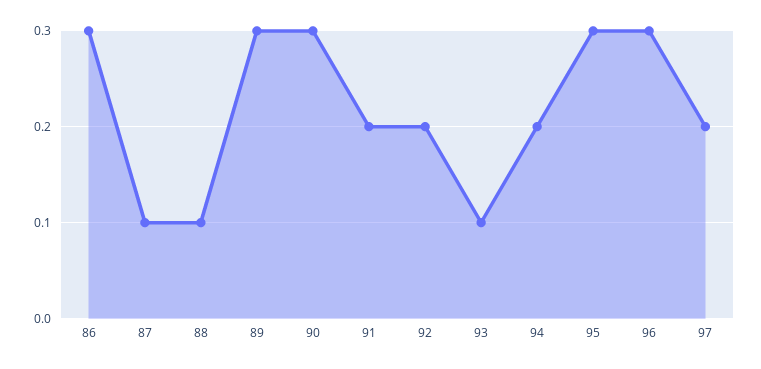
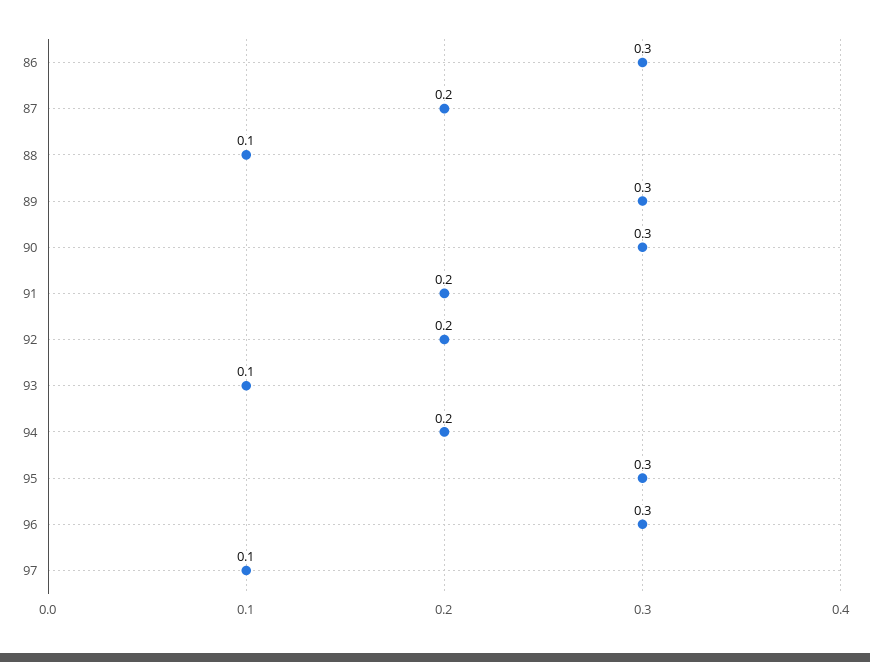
  {
    "86": 0.3,
-   "87": 0.1,
+   "87": 0.2,
    "88": 0.1,
    "89": 0.3,
    "90": 0.3,
    "91": 0.2,
    "92": 0.2,
    "93": 0.1,
    "94": 0.2,
    "95": 0.3,
    "96": 0.3,
-   "97": 0.2
+   "97": 0.1
  }

